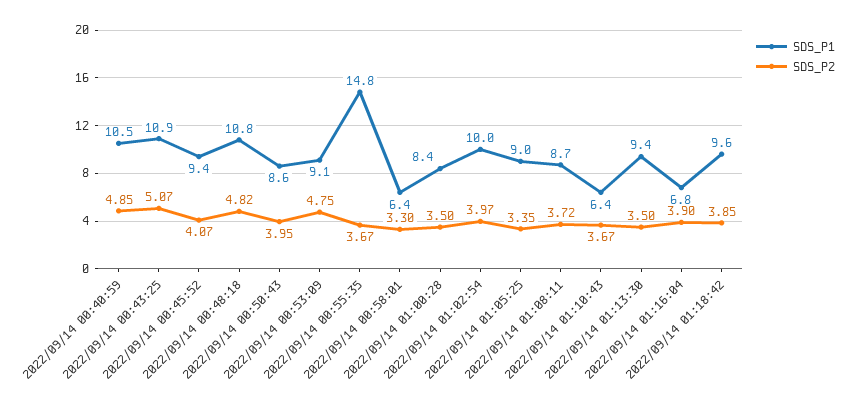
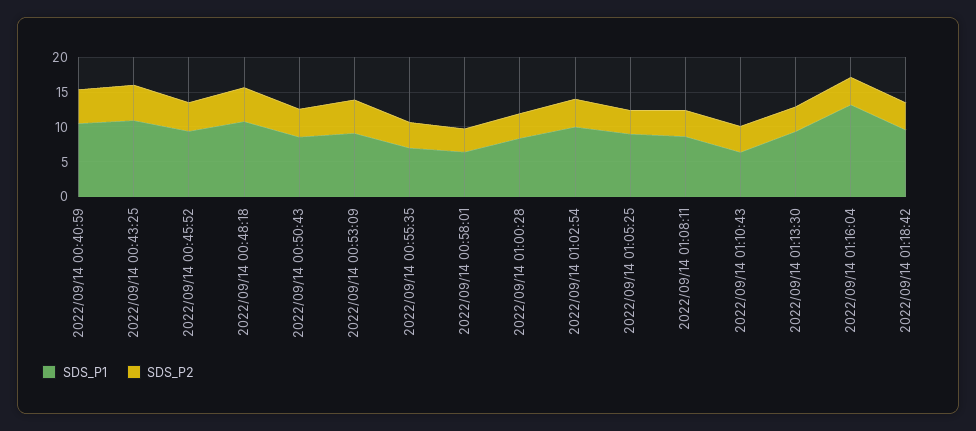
  {
    "SDS_P1": {
      "2022/09/14 00:40:59": 10.5,
      "2022/09/14 00:43:25": 10.9,
      "2022/09/14 00:45:52": 9.4,
      "2022/09/14 00:48:18": 10.8,
      "2022/09/14 00:50:43": 8.6,
      "2022/09/14 00:53:09": 9.1,
-     "2022/09/14 00:55:35": 14.8,
+     "2022/09/14 00:55:35": 7.5,
      "2022/09/14 00:58:01": 6.4,
      "2022/09/14 01:00:28": 8.4,
      "2022/09/14 01:02:54": 10,
      "2022/09/14 01:05:25": 9,
      "2022/09/14 01:08:11": 8.7,
      "2022/09/14 01:10:43": 6.4,
      "2022/09/14 01:13:30": 9.4,
-     "2022/09/14 01:16:04": 6.8,
+     "2022/09/14 01:16:04": 12.5,
      "2022/09/14 01:18:42": 9.6
    },
    "SDS_P2": {
      "2022/09/14 00:40:59": 4.85,
      "2022/09/14 00:43:25": 5.07,
      "2022/09/14 00:45:52": 4.07,
      "2022/09/14 00:48:18": 4.82,
      "2022/09/14 00:50:43": 3.95,
      "2022/09/14 00:53:09": 4.75,
      "2022/09/14 00:55:35": 3.67,
      "2022/09/14 00:58:01": 3.3,
      "2022/09/14 01:00:28": 3.5,
      "2022/09/14 01:02:54": 3.97,
      "2022/09/14 01:05:25": 3.35,
      "2022/09/14 01:08:11": 3.72,
      "2022/09/14 01:10:43": 3.67,
      "2022/09/14 01:13:30": 3.5,
      "2022/09/14 01:16:04": 3.9,
      "2022/09/14 01:18:42": 3.85
    }
  }

